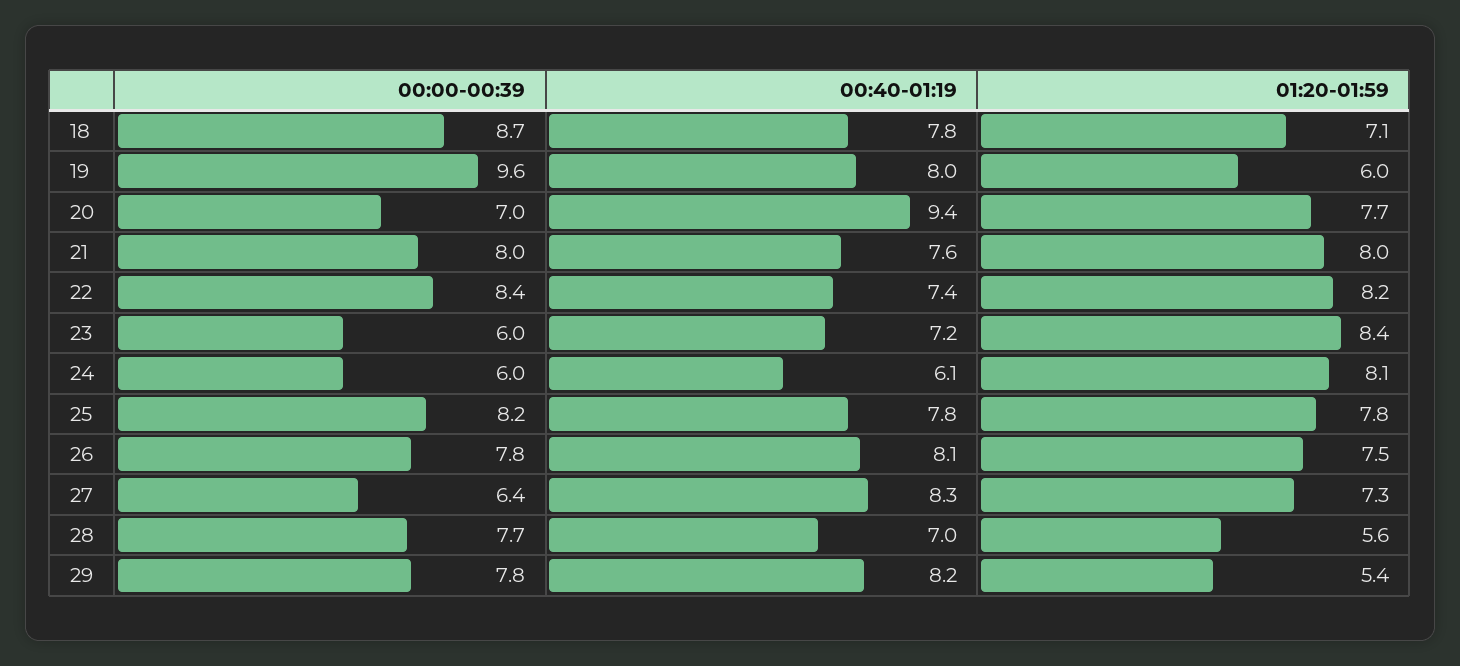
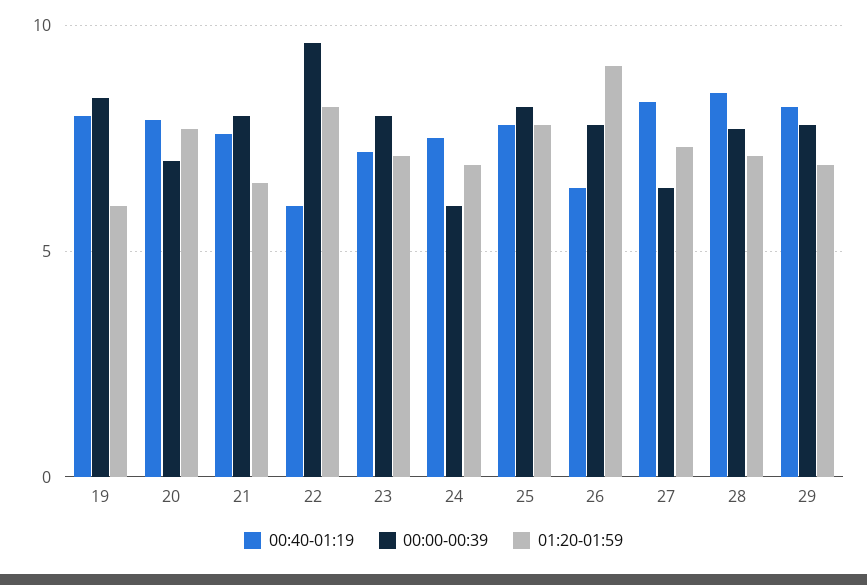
  {
    "00:00-00:39": {
-     "18": 8.7,
-     "19": 9.6,
+     "19": 8.5,
      "20": 7,
      "21": 8,
-     "22": 8.4,
+     "22": 9.5,
-     "23": 6,
+     "23": 8,
      "24": 6,
      "25": 8.2,
      "26": 7.8,
      "27": 6.4,
      "28": 7.7,
      "29": 7.8
    },
    "00:40-01:19": {
-     "18": 7.8,
      "19": 8,
-     "20": 9.4,
+     "20": 8,
      "21": 7.6,
-     "22": 7.4,
+     "22": 6,
      "23": 7.2,
-     "24": 6.1,
+     "24": 7.5,
      "25": 7.8,
-     "26": 8.1,
+     "26": 6.5,
      "27": 8.3,
-     "28": 7,
+     "28": 8.5,
      "29": 8.2
    },
    "01:20-01:59": {
-     "18": 7.1,
      "19": 6,
      "20": 7.7,
-     "21": 8,
+     "21": 6.5,
      "22": 8.2,
-     "23": 8.4,
+     "23": 7,
-     "24": 8.1,
+     "24": 7,
      "25": 7.8,
-     "26": 7.5,
+     "26": 9,
      "27": 7.3,
-     "28": 5.6,
+     "28": 7,
-     "29": 5.4
+     "29": 7
    }
  }

